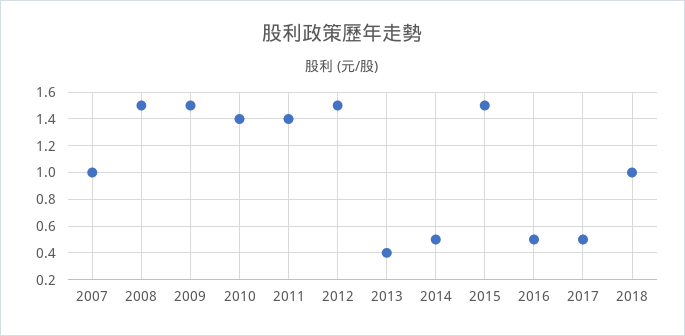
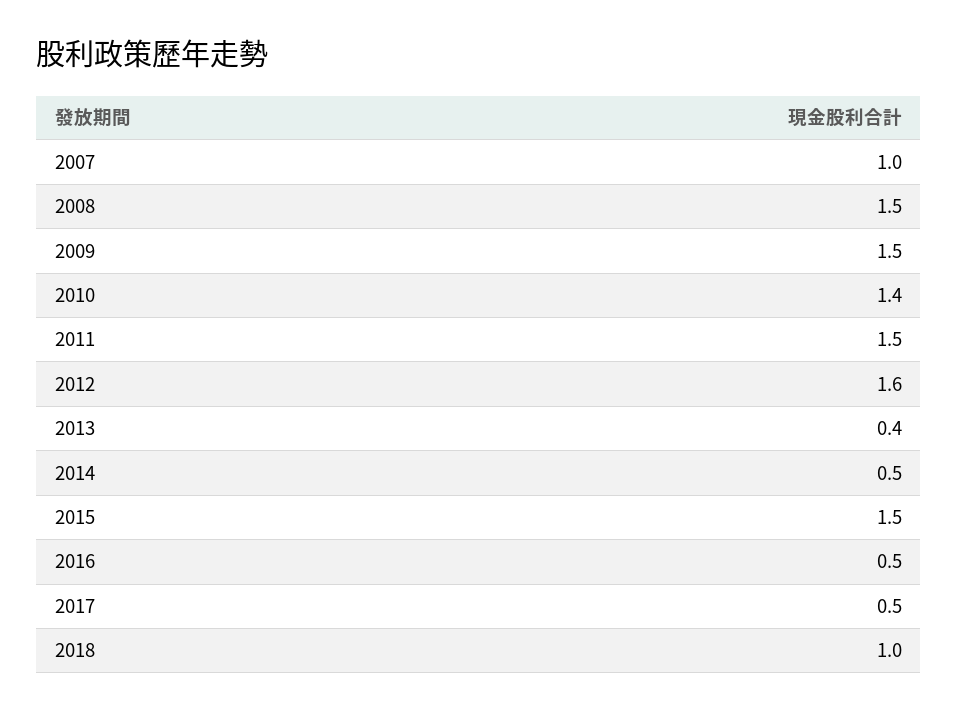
  {
    "2007": 1,
    "2008": 1.5,
    "2009": 1.5,
    "2010": 1.4,
-   "2011": 1.4,
+   "2011": 1.5,
-   "2012": 1.5,
+   "2012": 1.6,
    "2013": 0.4,
    "2014": 0.5,
    "2015": 1.5,
    "2016": 0.5,
    "2017": 0.5,
    "2018": 1
  }

